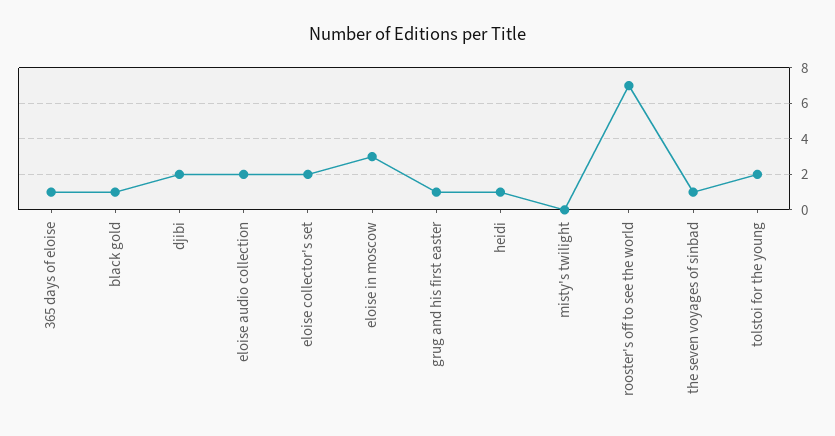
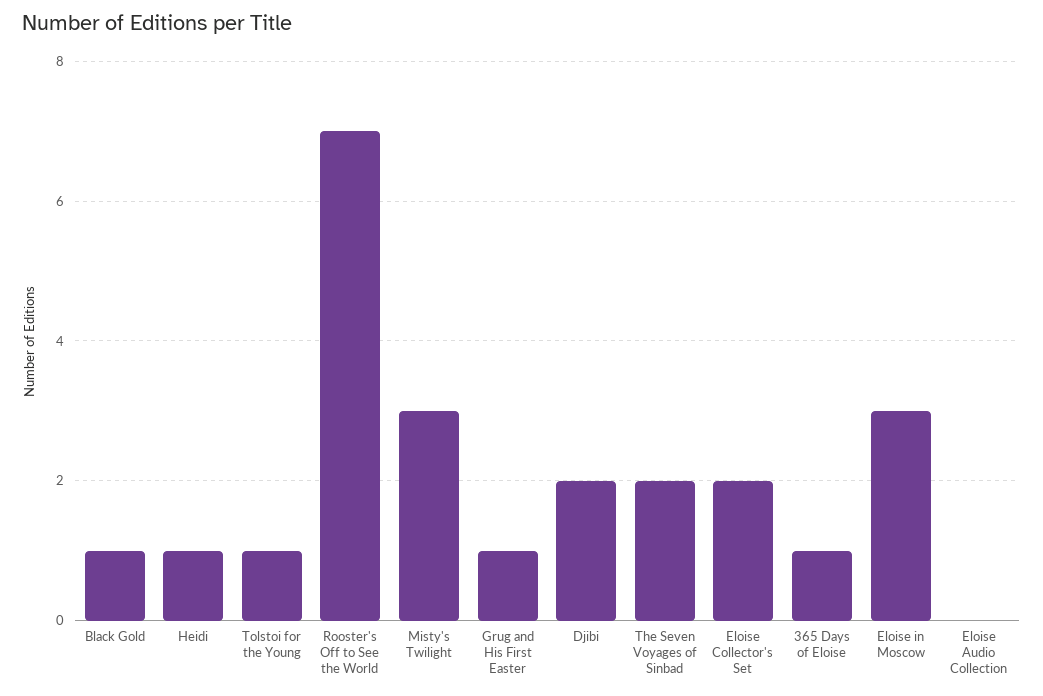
  {
    "365 days of eloise": 1,
    "black gold": 1,
    "djibi": 2,
-   "eloise audio collection": 2,
+   "eloise audio collection": 0,
    "eloise collector's set": 2,
    "eloise in moscow": 3,
    "grug and his first easter": 1,
    "heidi": 1,
-   "misty's twilight": 0,
+   "misty's twilight": 3,
    "rooster's off to see the world": 7,
-   "the seven voyages of sinbad": 1,
+   "the seven voyages of sinbad": 2,
-   "tolstoi for the young": 2
+   "tolstoi for the young": 1
  }

